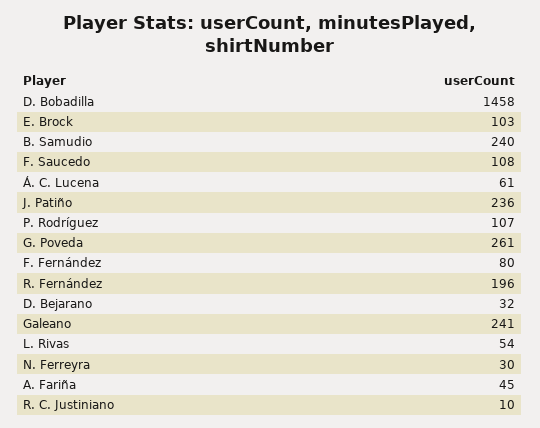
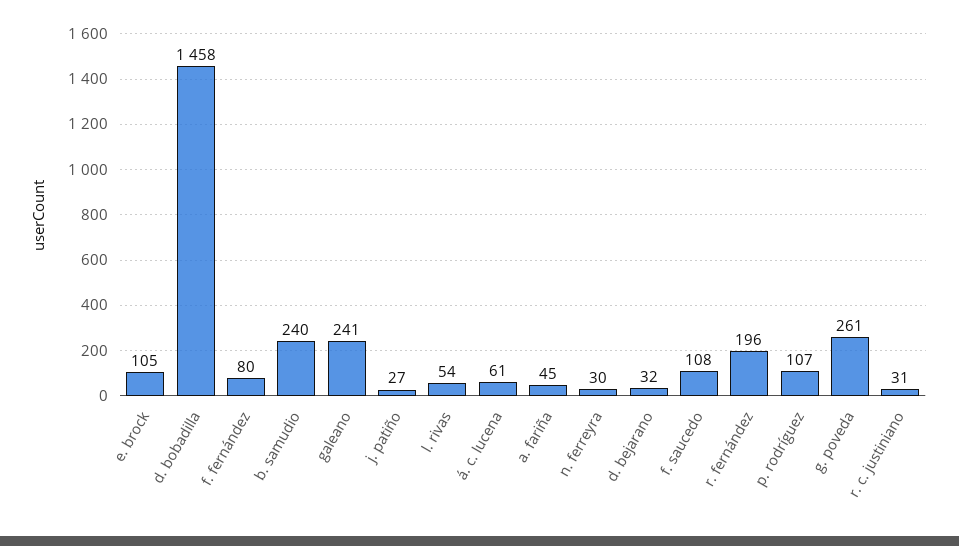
  {
    "D. Bobadilla": 1458,
-   "E. Brock": 103,
+   "E. Brock": 105,
    "B. Samudio": 240,
    "F. Saucedo": 108,
    "Á. C. Lucena": 61,
-   "J. Patiño": 236,
+   "J. Patiño": 27,
    "P. Rodríguez": 107,
    "G. Poveda": 261,
    "F. Fernández": 80,
    "R. Fernández": 196,
    "D. Bejarano": 32,
    "Galeano": 241,
    "L. Rivas": 54,
    "N. Ferreyra": 30,
    "A. Fariña": 45,
-   "R. C. Justiniano": 10
+   "R. C. Justiniano": 31
  }

